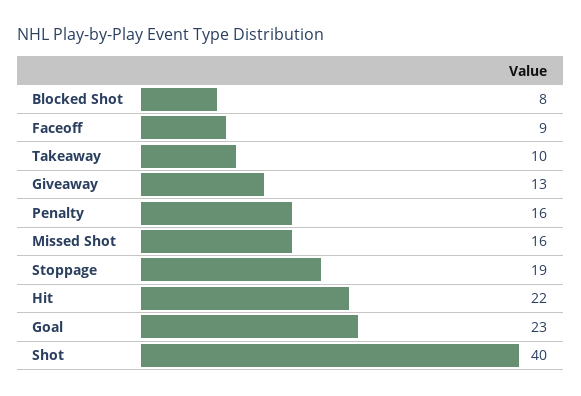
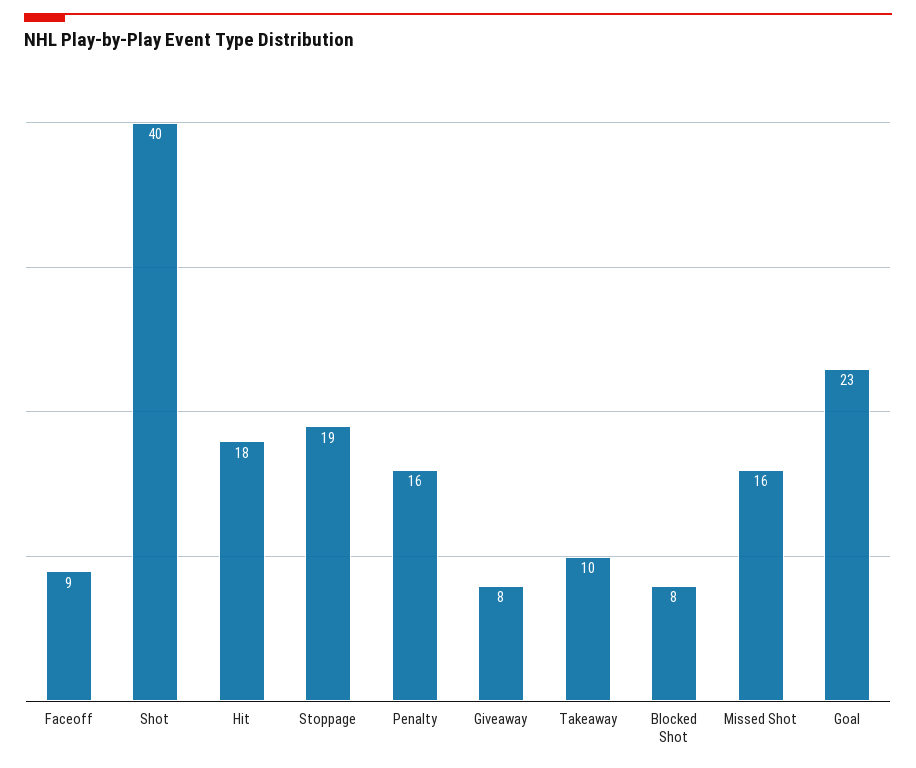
  {
    "Blocked Shot": 8,
    "Faceoff": 9,
    "Takeaway": 10,
-   "Giveaway": 13,
+   "Giveaway": 8,
    "Penalty": 16,
    "Missed Shot": 16,
    "Stoppage": 19,
-   "Hit": 22,
+   "Hit": 18,
    "Goal": 23,
    "Shot": 40
  }

